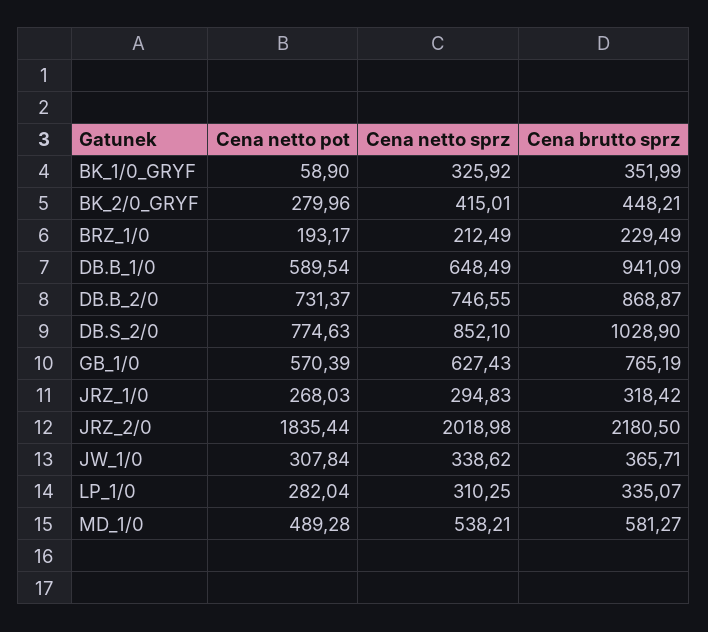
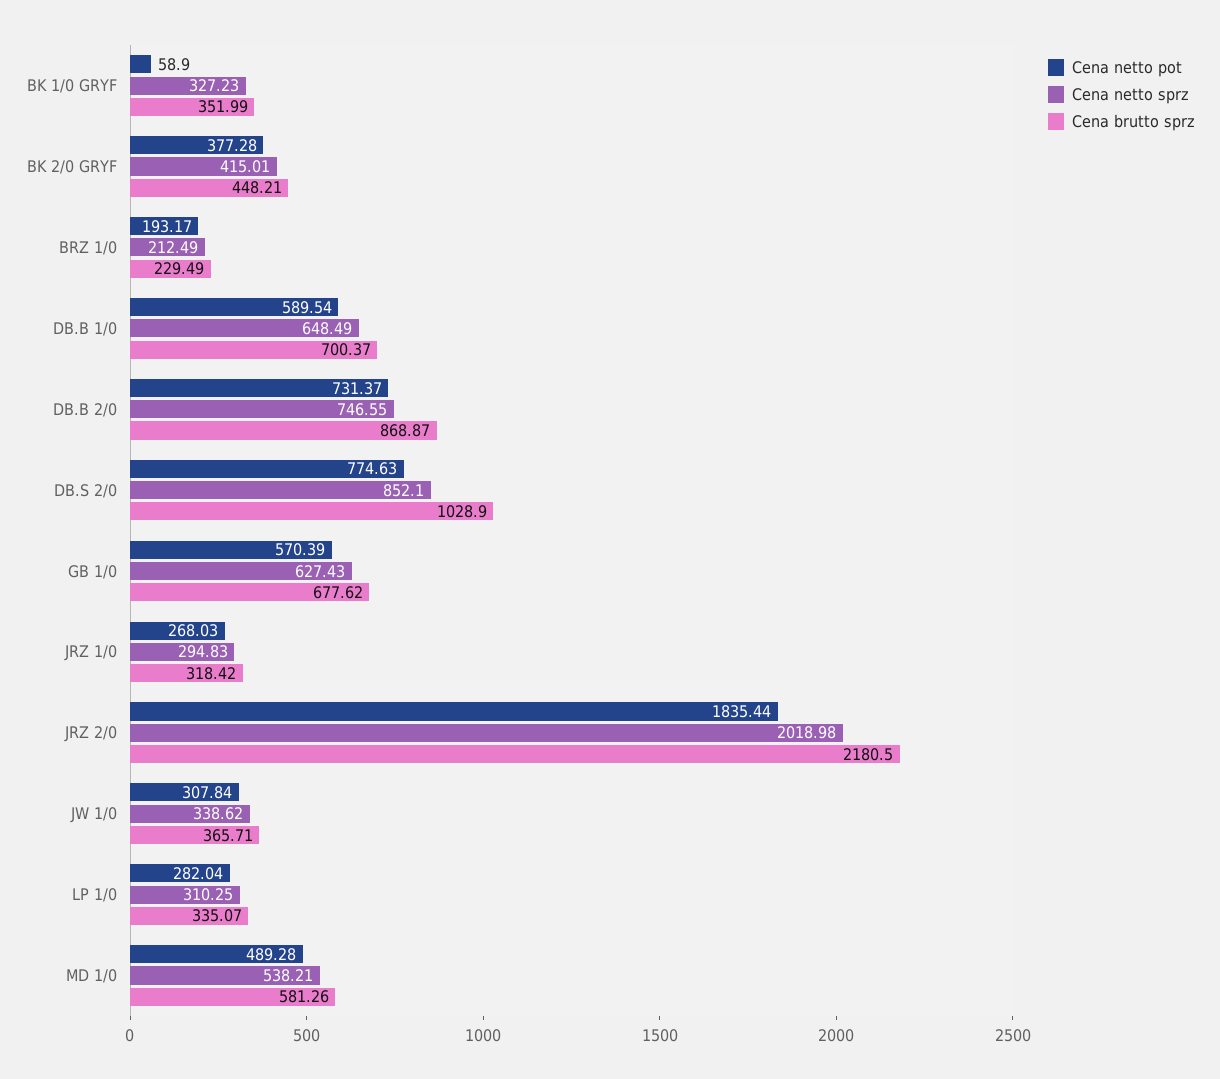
  {
    "Cena netto pot": {
      "BK_1/0_GRYF": 58.9,
-     "BK_2/0_GRYF": 279.96,
+     "BK_2/0_GRYF": 377.28,
      "BRZ_1/0": 193.17,
      "DB.B_1/0": 589.54,
      "DB.B_2/0": 731.37,
      "DB.S_2/0": 774.63,
      "GB_1/0": 570.39,
      "JRZ_1/0": 268.03,
      "JRZ_2/0": 1835.44,
      "JW_1/0": 307.84,
      "LP_1/0": 282.04,
      "MD_1/0": 489.28
    },
    "Cena netto sprz": {
-     "BK_1/0_GRYF": 325.92,
+     "BK_1/0_GRYF": 327.23,
      "BK_2/0_GRYF": 415.01,
      "BRZ_1/0": 212.49,
      "DB.B_1/0": 648.49,
      "DB.B_2/0": 746.55,
      "DB.S_2/0": 852.1,
      "GB_1/0": 627.43,
      "JRZ_1/0": 294.83,
      "JRZ_2/0": 2018.98,
      "JW_1/0": 338.62,
      "LP_1/0": 310.25,
      "MD_1/0": 538.21
    },
    "Cena brutto sprz": {
      "BK_1/0_GRYF": 351.99,
      "BK_2/0_GRYF": 448.21,
      "BRZ_1/0": 229.49,
-     "DB.B_1/0": 941.09,
+     "DB.B_1/0": 700.37,
      "DB.B_2/0": 868.87,
      "DB.S_2/0": 1028.9,
-     "GB_1/0": 765.19,
+     "GB_1/0": 677.62,
      "JRZ_1/0": 318.42,
      "JRZ_2/0": 2180.5,
      "JW_1/0": 365.71,
      "LP_1/0": 335.07,
-     "MD_1/0": 581.27
+     "MD_1/0": 581.26
    }
  }

